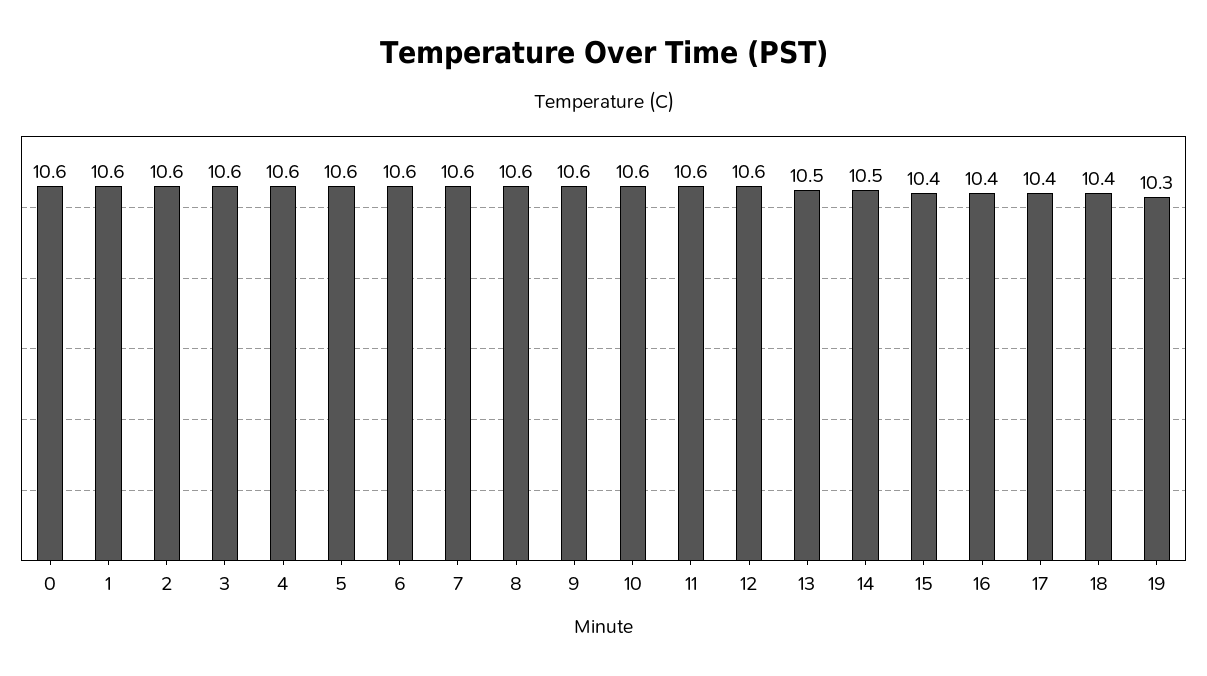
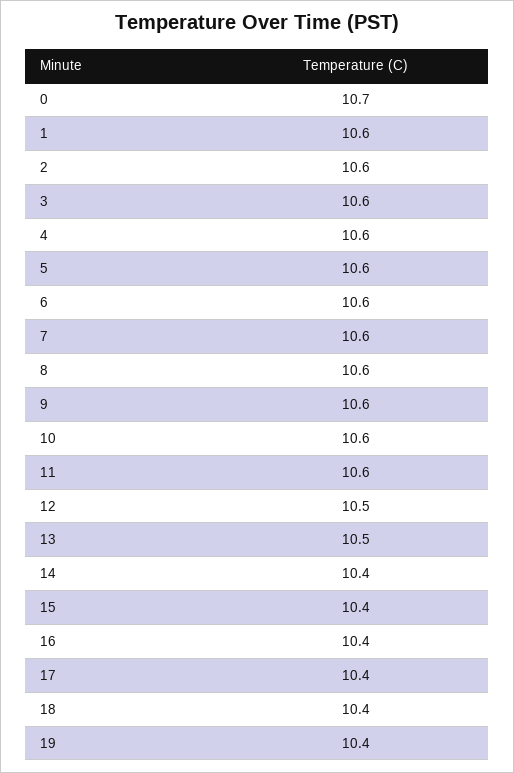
  {
-   "0": 10.6,
+   "0": 10.7,
    "1": 10.6,
    "2": 10.6,
    "3": 10.6,
    "4": 10.6,
    "5": 10.6,
    "6": 10.6,
    "7": 10.6,
    "8": 10.6,
    "9": 10.6,
    "10": 10.6,
    "11": 10.6,
-   "12": 10.6,
+   "12": 10.5,
    "13": 10.5,
-   "14": 10.5,
+   "14": 10.4,
    "15": 10.4,
    "16": 10.4,
    "17": 10.4,
    "18": 10.4,
-   "19": 10.3
+   "19": 10.4
  }

